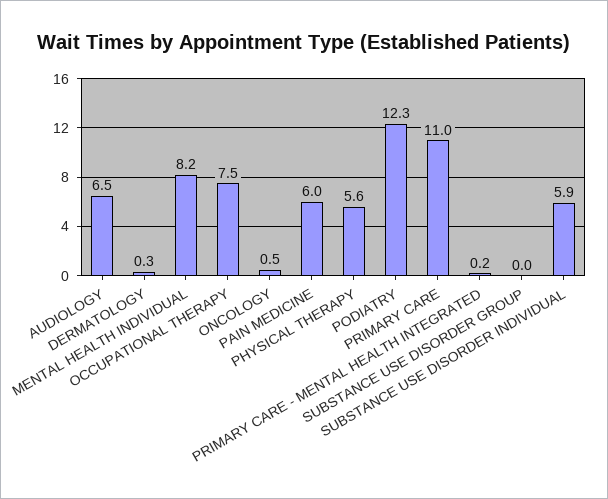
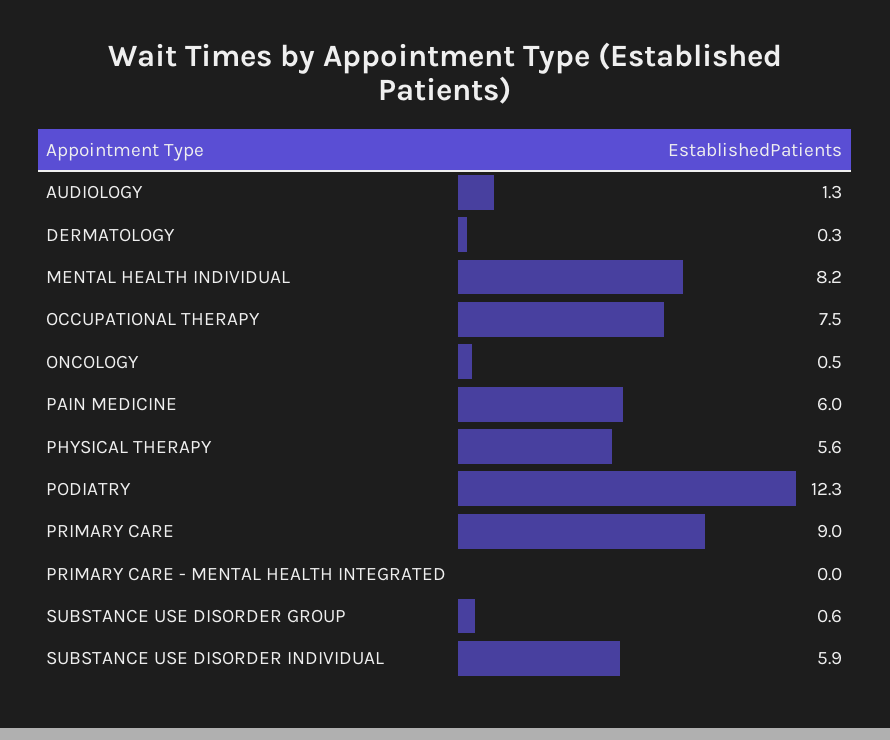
  {
-   "AUDIOLOGY": 6.5,
+   "AUDIOLOGY": 1.3,
    "DERMATOLOGY": 0.3,
    "MENTAL HEALTH INDIVIDUAL": 8.2,
    "OCCUPATIONAL THERAPY": 7.5,
    "ONCOLOGY": 0.5,
    "PAIN MEDICINE": 6,
    "PHYSICAL THERAPY": 5.6,
    "PODIATRY": 12.3,
-   "PRIMARY CARE": 11,
+   "PRIMARY CARE": 9,
-   "PRIMARY CARE - MENTAL HEALTH INTEGRATED": 0.2,
+   "PRIMARY CARE - MENTAL HEALTH INTEGRATED": 0,
-   "SUBSTANCE USE DISORDER GROUP": 0,
+   "SUBSTANCE USE DISORDER GROUP": 0.6,
    "SUBSTANCE USE DISORDER INDIVIDUAL": 5.9
  }

